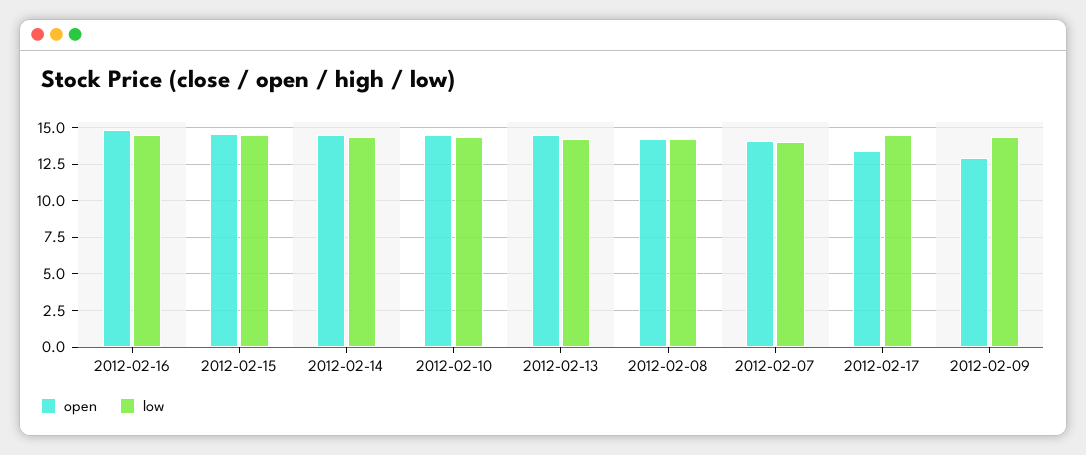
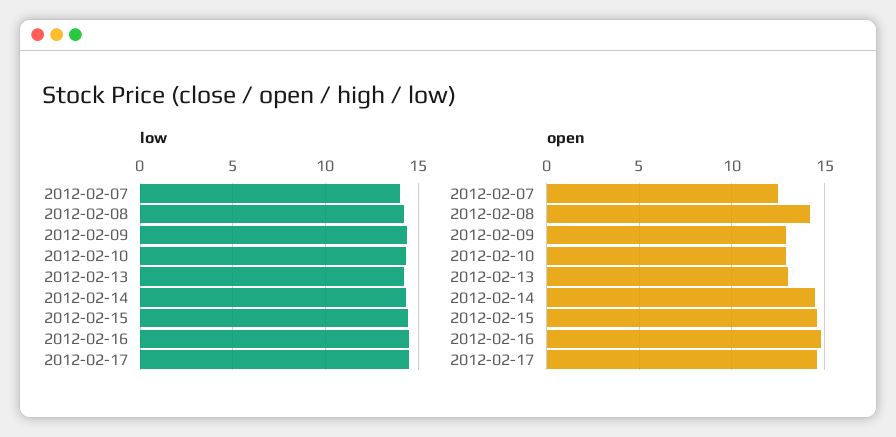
  {
    "open": {
      "2012-02-16": 15,
      "2012-02-15": 14.5,
      "2012-02-14": 14.5,
-     "2012-02-10": 14.5,
+     "2012-02-10": 13,
-     "2012-02-13": 14.5,
+     "2012-02-13": 13,
      "2012-02-08": 14,
-     "2012-02-07": 14,
+     "2012-02-07": 12.5,
-     "2012-02-17": 13.5,
+     "2012-02-17": 14.5,
      "2012-02-09": 13
    },
    "low": {
      "2012-02-16": 14.5,
      "2012-02-15": 14.5,
      "2012-02-14": 14.5,
      "2012-02-10": 14.5,
      "2012-02-13": 14,
      "2012-02-08": 14,
      "2012-02-07": 14,
      "2012-02-17": 14.5,
      "2012-02-09": 14.5
    }
  }

